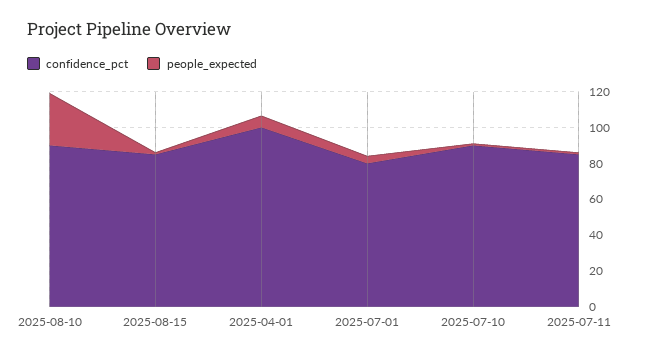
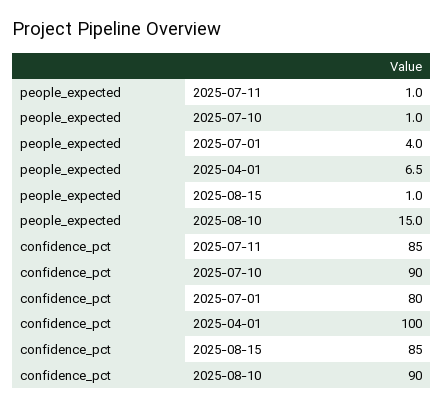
  {
    "confidence_pct": {
      "2025-08-10": 90,
      "2025-08-15": 85,
      "2025-04-01": 100,
      "2025-07-01": 80,
      "2025-07-10": 90,
      "2025-07-11": 85
    },
    "people_expected": {
-     "2025-08-10": 30,
+     "2025-08-10": 15,
      "2025-08-15": 1,
      "2025-04-01": 6.5,
      "2025-07-01": 4,
      "2025-07-10": 1,
      "2025-07-11": 1
    }
  }

